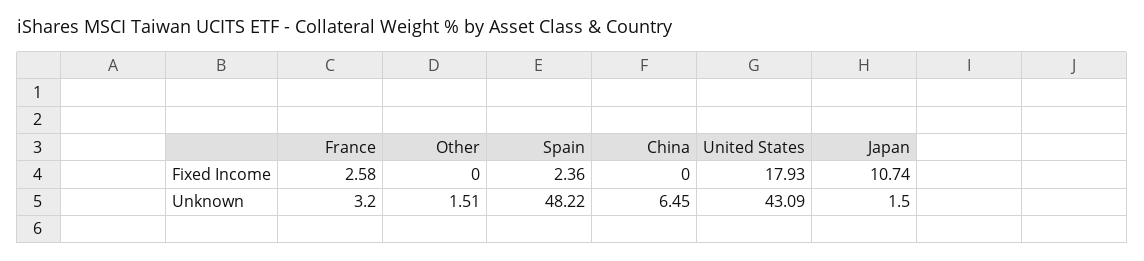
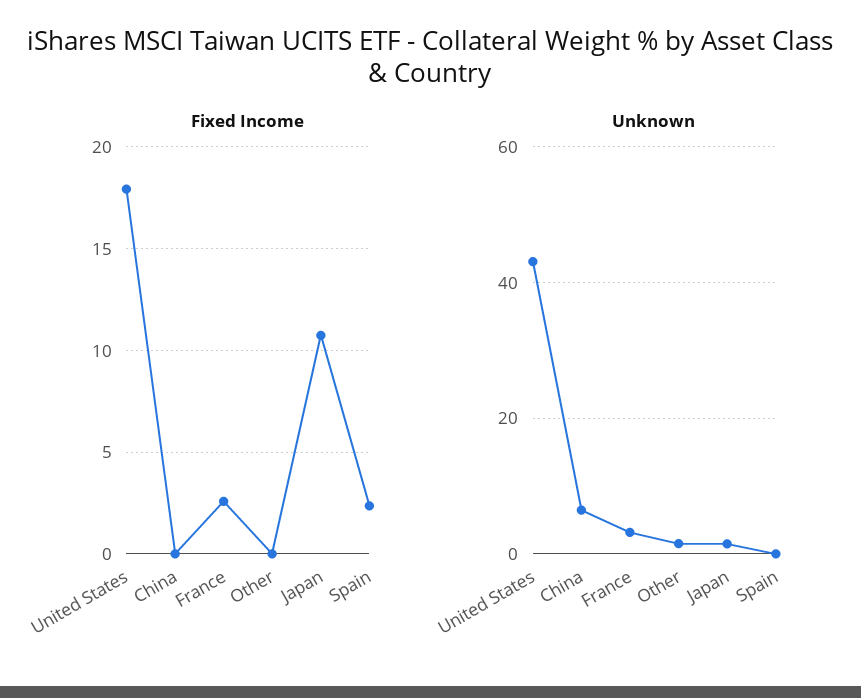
  {
    "Fixed Income": {
      "France": 2.58,
      "Other": 0,
      "Spain": 2.36,
      "China": 0,
      "United States": 17.93,
      "Japan": 10.74
    },
    "Unknown": {
      "France": 3.2,
      "Other": 1.51,
-     "Spain": 48.22,
+     "Spain": 0,
      "China": 6.45,
      "United States": 43.09,
      "Japan": 1.5
    }
  }

